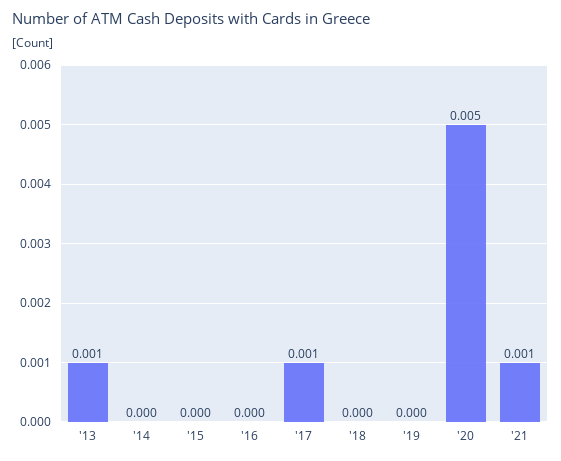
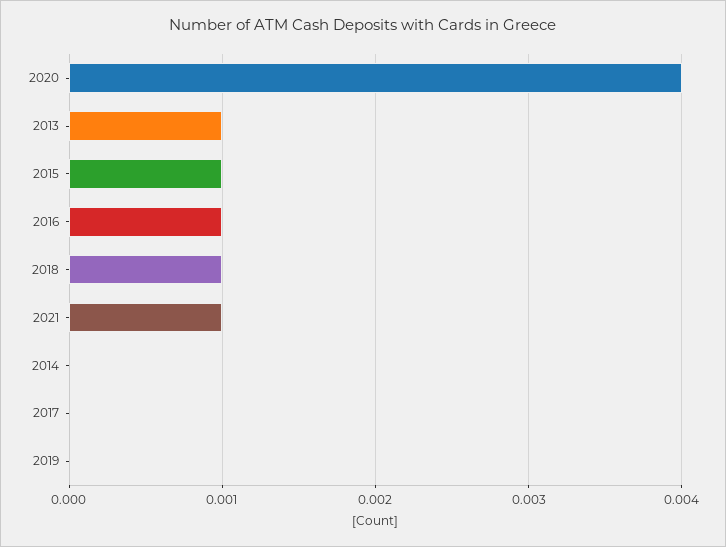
  {
    "'13": 0.001,
    "'14": 0,
-   "'15": 0,
+   "'15": 0.001,
-   "'16": 0,
+   "'16": 0.001,
-   "'17": 0.001,
+   "'17": 0,
-   "'18": 0,
+   "'18": 0.001,
    "'19": 0,
-   "'20": 0.005,
+   "'20": 0.004,
    "'21": 0.001
  }

